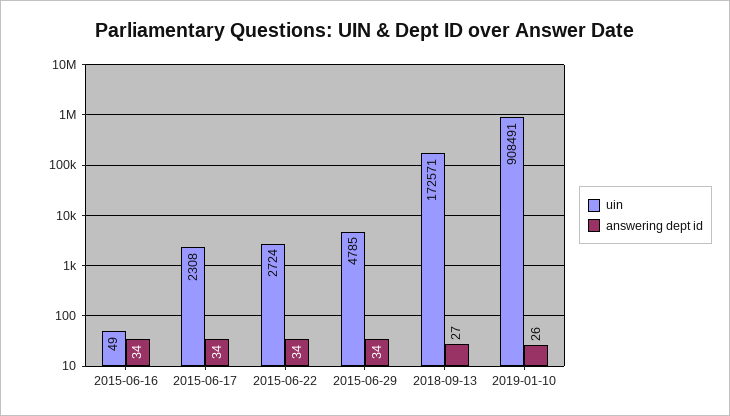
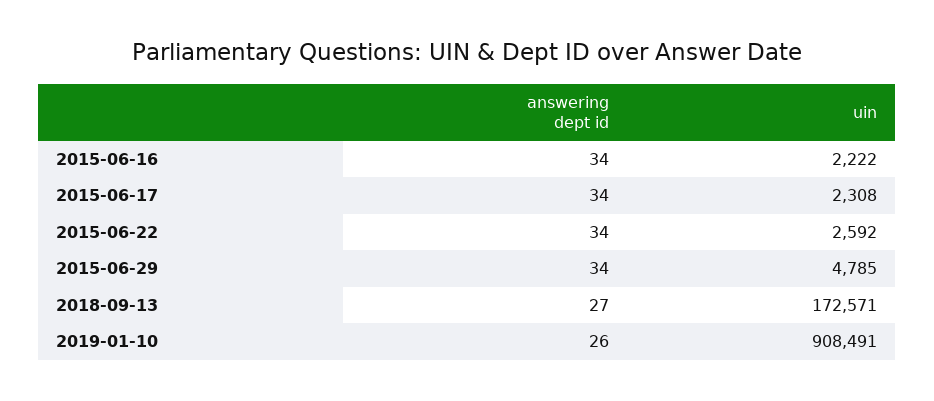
  {
    "uin": {
-     "2015-06-16": 49,
+     "2015-06-16": 2222,
      "2015-06-17": 2308,
-     "2015-06-22": 2724,
+     "2015-06-22": 2592,
      "2015-06-29": 4785,
      "2018-09-13": 172571,
      "2019-01-10": 908491
    },
    "answering dept id": {
      "2015-06-16": 34,
      "2015-06-17": 34,
      "2015-06-22": 34,
      "2015-06-29": 34,
      "2018-09-13": 27,
      "2019-01-10": 26
    }
  }

